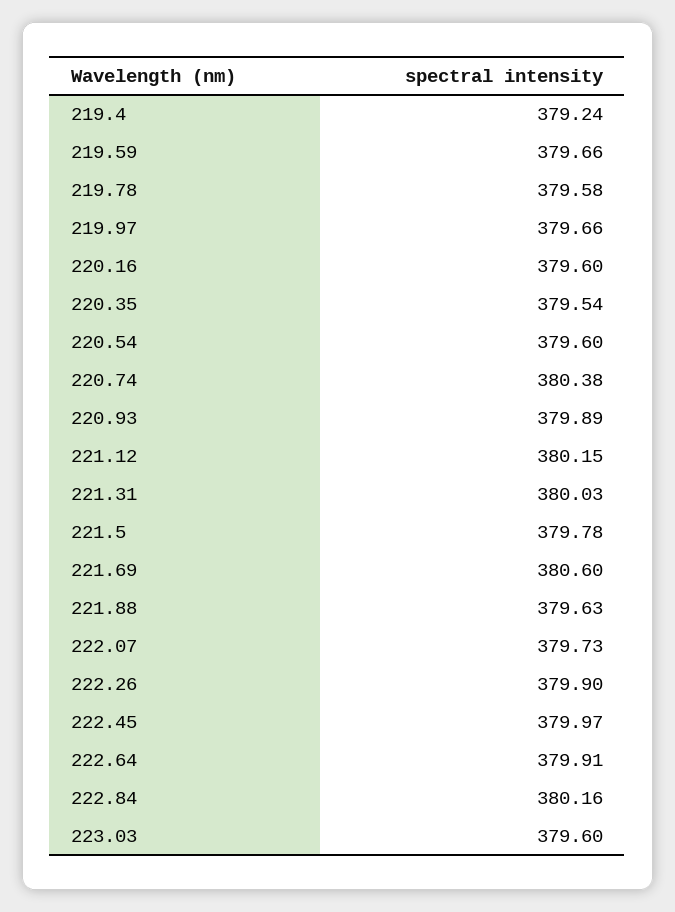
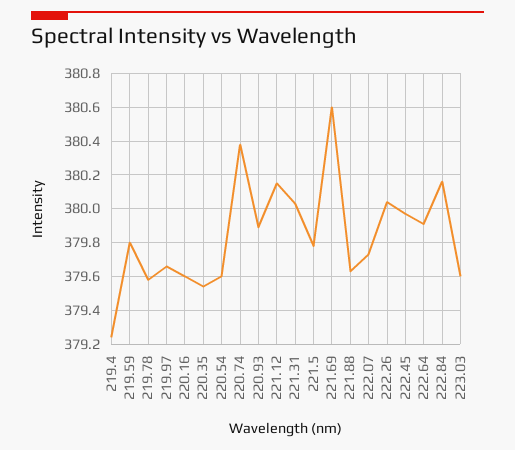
  {
    "219.4": 379.24,
-   "219.59": 379.66,
+   "219.59": 379.8,
    "219.78": 379.58,
    "219.97": 379.66,
    "220.16": 379.6,
    "220.35": 379.54,
    "220.54": 379.6,
    "220.74": 380.38,
    "220.93": 379.89,
    "221.12": 380.15,
    "221.31": 380.03,
    "221.5": 379.78,
    "221.69": 380.6,
    "221.88": 379.63,
    "222.07": 379.73,
-   "222.26": 379.9,
+   "222.26": 380.05,
    "222.45": 379.97,
    "222.64": 379.91,
    "222.84": 380.16,
    "223.03": 379.6
  }

